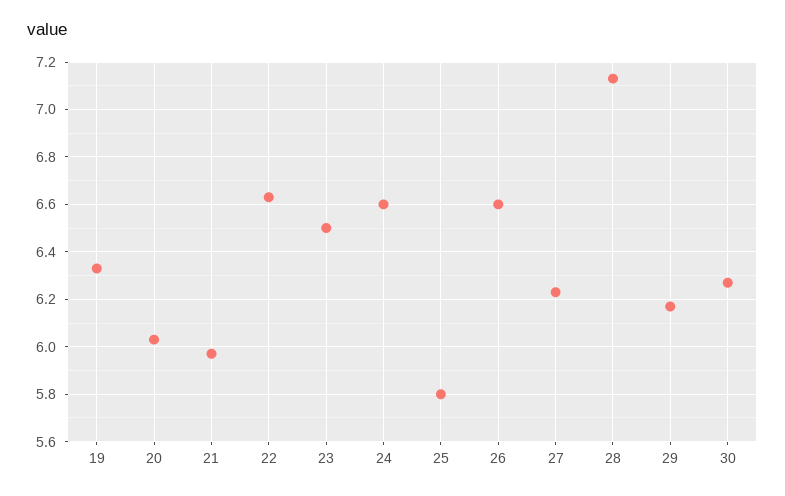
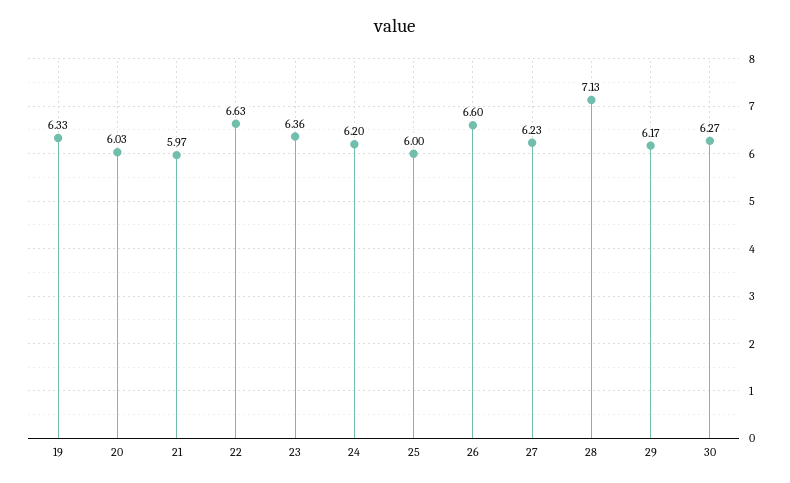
  {
    "19": 6.33,
    "20": 6.03,
    "21": 5.97,
    "22": 6.63,
-   "23": 6.5,
+   "23": 6.36,
-   "24": 6.6,
+   "24": 6.2,
-   "25": 5.8,
+   "25": 6,
    "26": 6.6,
    "27": 6.23,
    "28": 7.13,
    "29": 6.17,
    "30": 6.27
  }

